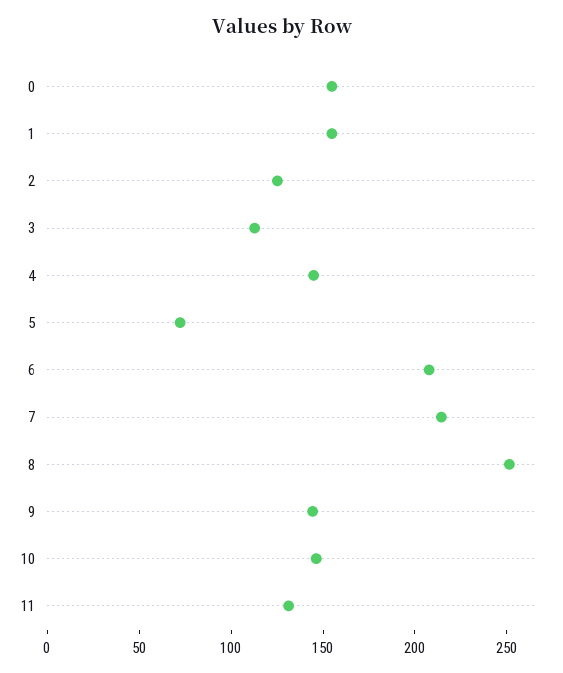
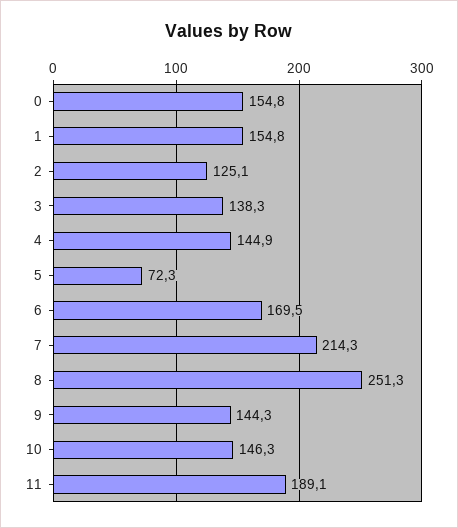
  {
    "0": 154.8,
    "1": 154.8,
    "2": 125.1,
-   "3": 110,
+   "3": 138.3,
    "4": 144.9,
    "5": 72.3,
-   "6": 210,
+   "6": 169.5,
    "7": 214.3,
    "8": 251.3,
    "9": 144.3,
    "10": 146.3,
-   "11": 130
+   "11": 189.1
  }

